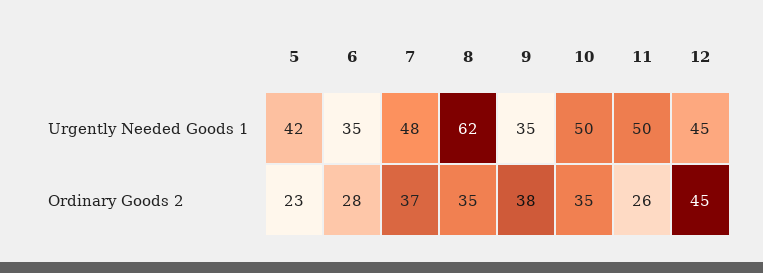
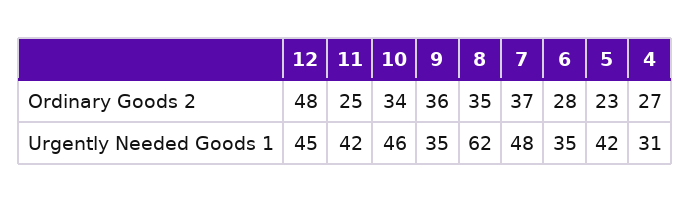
  {
    "5": {
      "Urgently Needed Goods 1": 42,
      "Ordinary Goods 2": 23
    },
    "6": {
      "Urgently Needed Goods 1": 35,
      "Ordinary Goods 2": 28
    },
    "7": {
      "Urgently Needed Goods 1": 48,
      "Ordinary Goods 2": 37
    },
    "8": {
      "Urgently Needed Goods 1": 62,
      "Ordinary Goods 2": 35
    },
    "9": {
      "Urgently Needed Goods 1": 35,
-     "Ordinary Goods 2": 38
+     "Ordinary Goods 2": 36
    },
    "10": {
-     "Urgently Needed Goods 1": 50,
+     "Urgently Needed Goods 1": 46,
-     "Ordinary Goods 2": 35
+     "Ordinary Goods 2": 34
    },
    "11": {
-     "Urgently Needed Goods 1": 50,
+     "Urgently Needed Goods 1": 42,
-     "Ordinary Goods 2": 26
+     "Ordinary Goods 2": 25
    },
    "12": {
      "Urgently Needed Goods 1": 45,
-     "Ordinary Goods 2": 45
+     "Ordinary Goods 2": 48
-   }
+   },
+   "4": {
+     "Ordinary Goods 2": 27,
+     "Urgently Needed Goods 1": 31
+   }
  }

